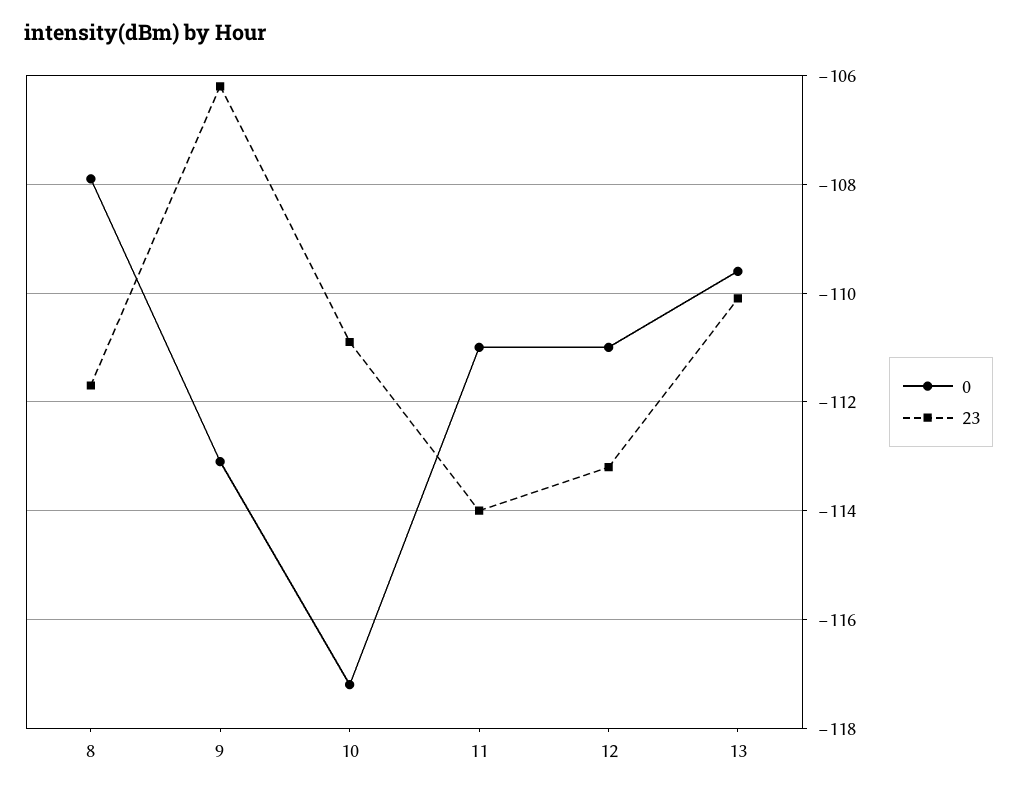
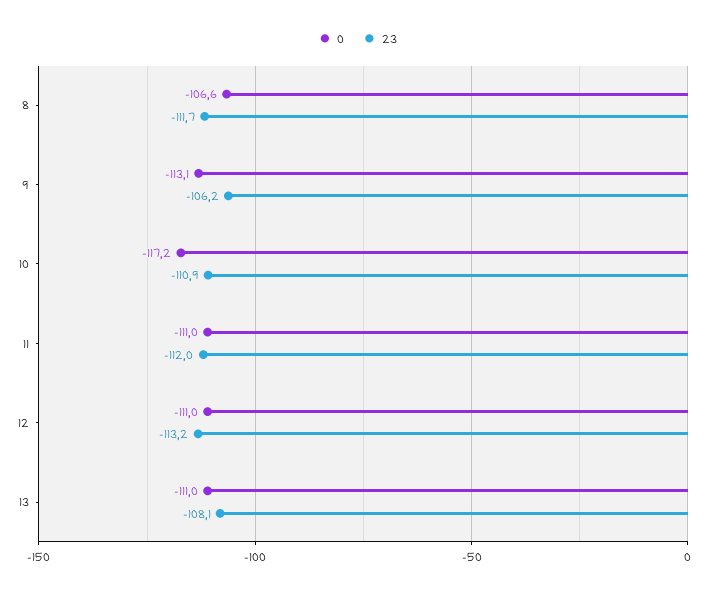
  {
    "0": {
-     "8": -108,
+     "8": -106.6,
      "9": -113.1,
      "10": -117.2,
      "11": -111,
      "12": -111,
-     "13": -109.5
+     "13": -111
    },
    "23": {
      "8": -111.7,
      "9": -106.2,
      "10": -110.9,
-     "11": -114,
+     "11": -112,
      "12": -113.2,
-     "13": -110
+     "13": -108.1
    }
  }

